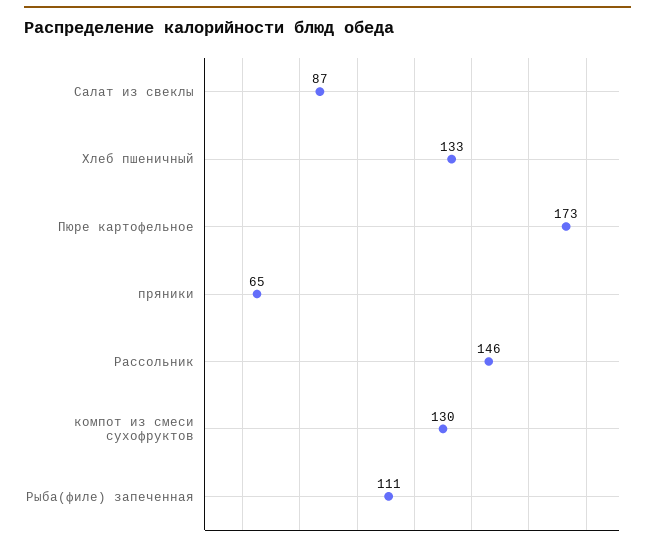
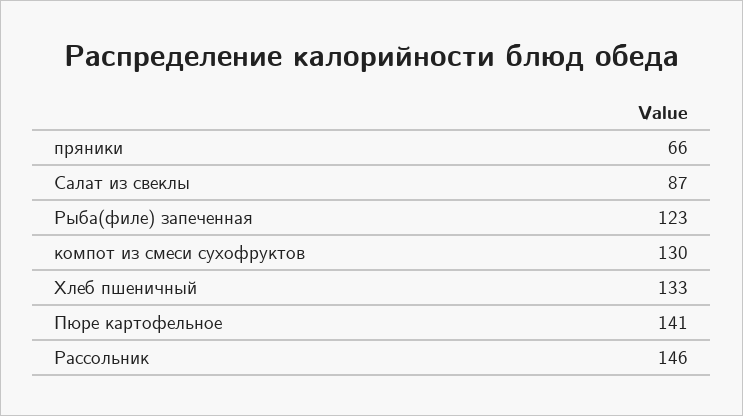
  {
    "Салат из свеклы": 87,
    "Хлеб пшеничный": 133,
-   "Пюре картофельное": 173,
+   "Пюре картофельное": 141,
-   "пряники": 65,
+   "пряники": 66,
    "Рассольник": 146,
    "компот из смеси сухофруктов": 130,
-   "Рыба(филе) запеченная": 111
+   "Рыба(филе) запеченная": 123
  }

